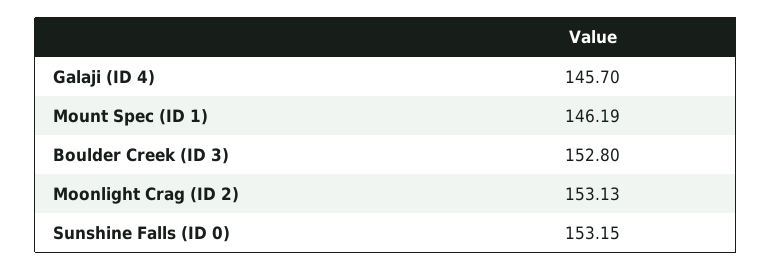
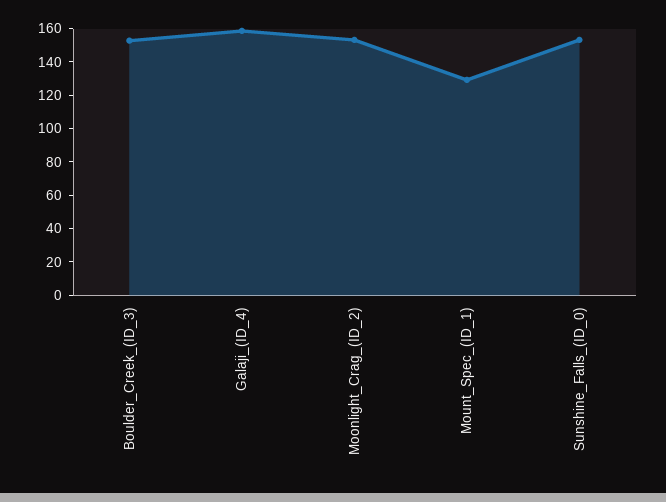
  {
-   "Galaji (ID 4)": 145.7,
+   "Galaji (ID 4)": 160,
-   "Mount Spec (ID 1)": 146.19,
+   "Mount Spec (ID 1)": 130,
    "Boulder Creek (ID 3)": 152.8,
    "Moonlight Crag (ID 2)": 153.13,
    "Sunshine Falls (ID 0)": 153.15
  }

